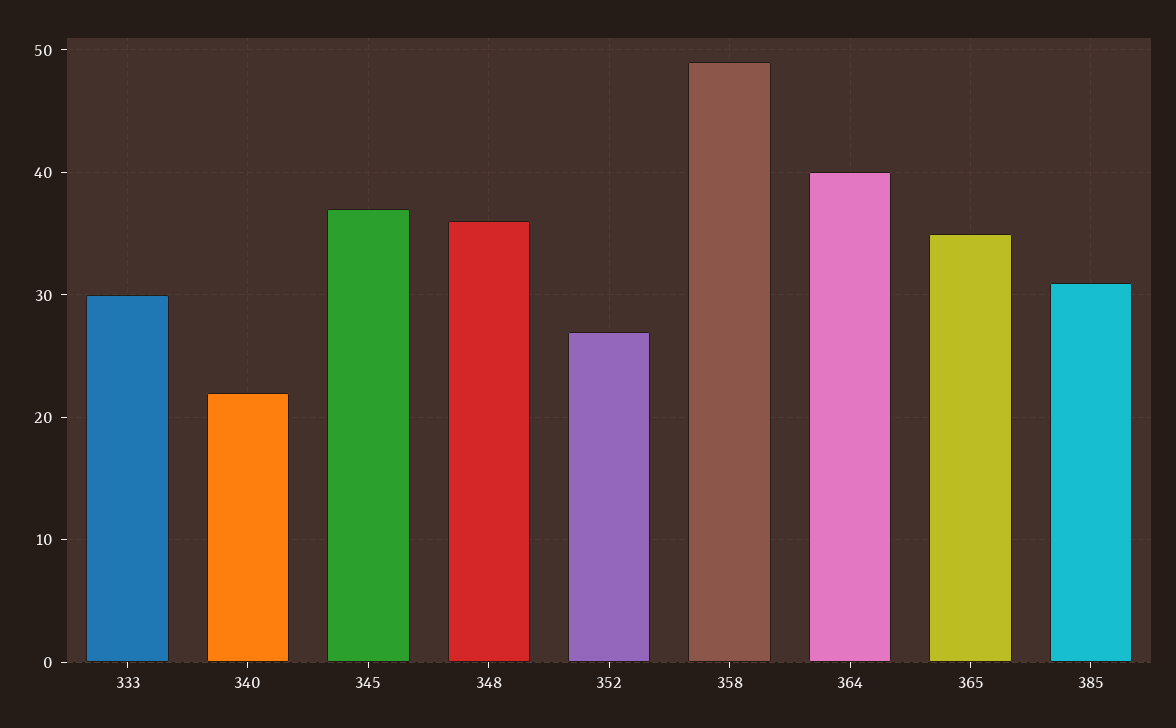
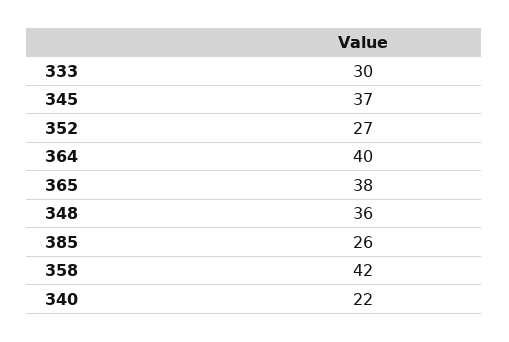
  {
    "333": 30,
    "340": 22,
    "345": 37,
    "348": 36,
    "352": 27,
-   "358": 49,
+   "358": 42,
    "364": 40,
-   "365": 35,
+   "365": 38,
-   "385": 31
+   "385": 26
  }

